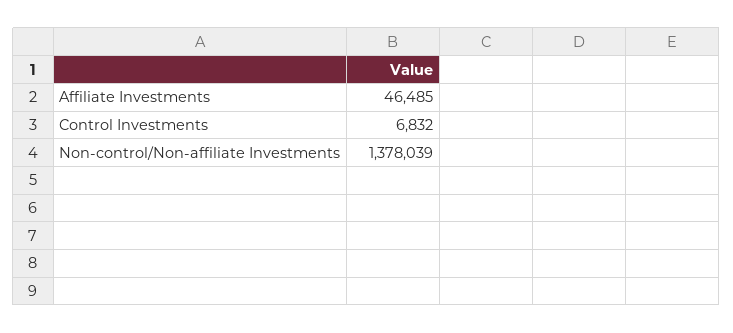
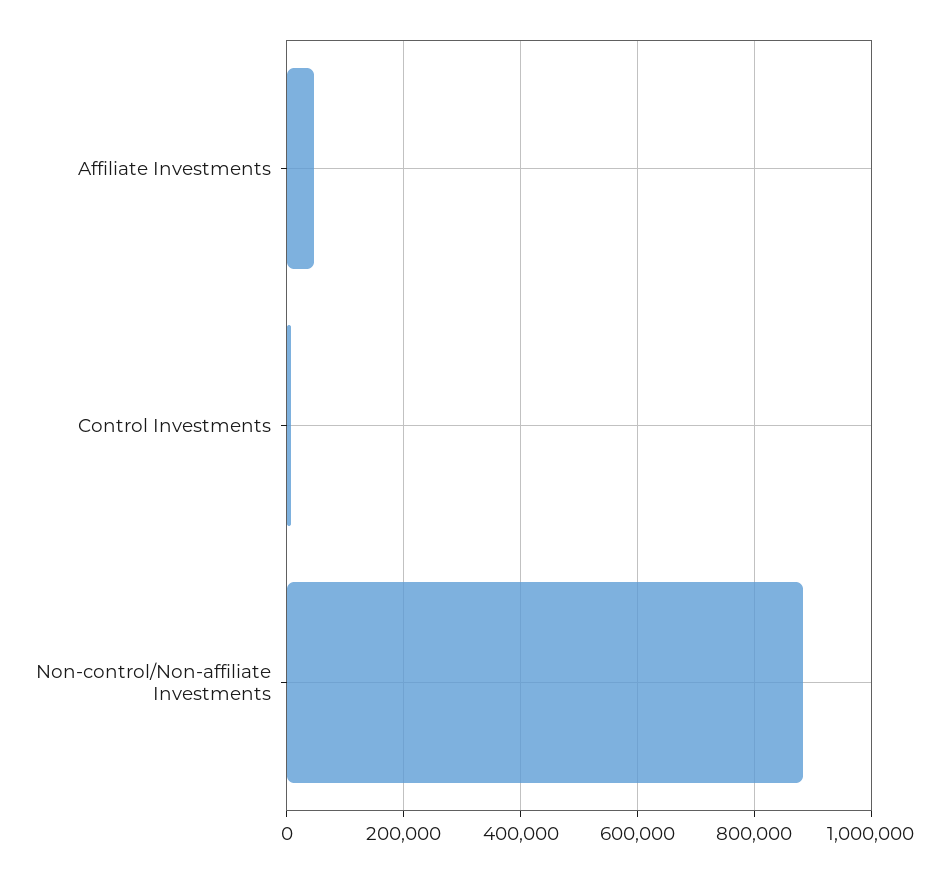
  {
    "Affiliate Investments": 46485,
    "Control Investments": 6832,
-   "Non-control/Non-affiliate Investments": 1378039
+   "Non-control/Non-affiliate Investments": 880000
  }

